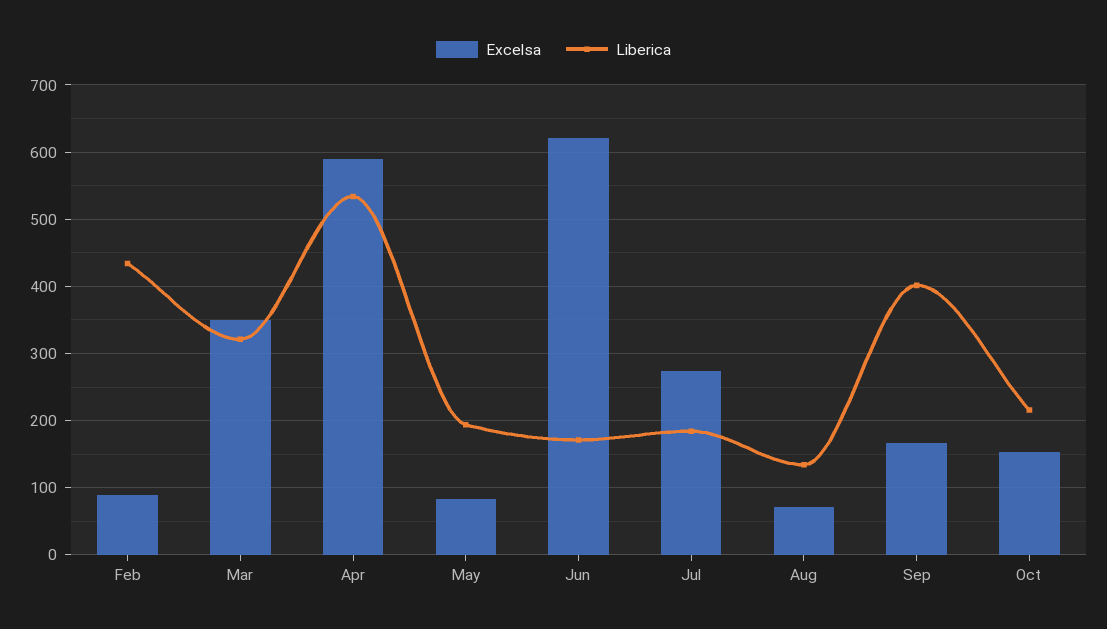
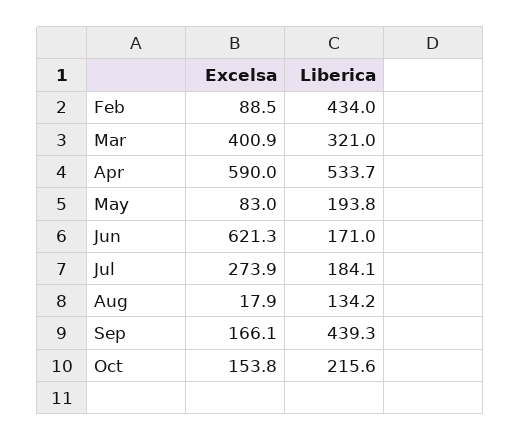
  {
    "Excelsa": {
      "Feb": 88.5,
-     "Mar": 350,
+     "Mar": 400.9,
      "Apr": 590,
      "May": 83,
      "Jun": 621.3,
      "Jul": 273.9,
-     "Aug": 70,
+     "Aug": 17.9,
      "Sep": 166.1,
      "Oct": 153.8
    },
    "Liberica": {
      "Feb": 434,
      "Mar": 321,
      "Apr": 533.7,
      "May": 193.8,
      "Jun": 171,
      "Jul": 184.1,
      "Aug": 134.2,
-     "Sep": 400,
+     "Sep": 439.3,
      "Oct": 215.6
    }
  }

